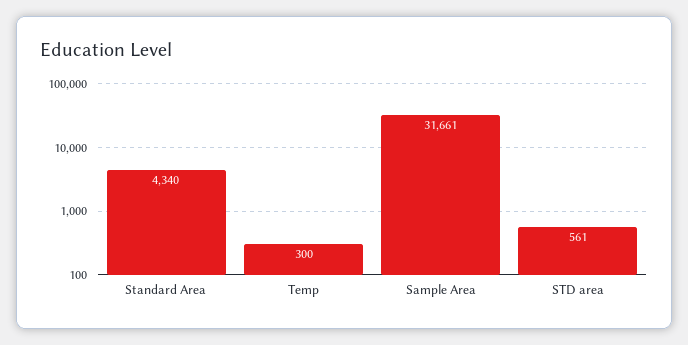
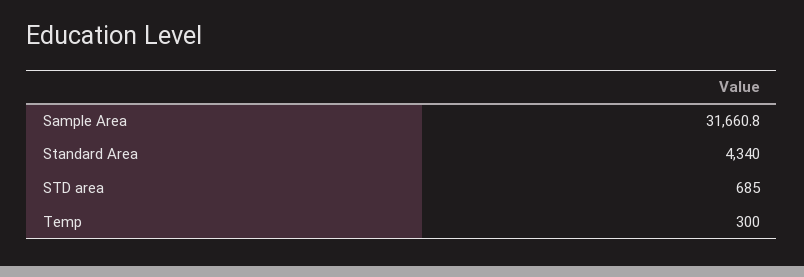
  {
    "Standard Area": 4340,
    "Temp": 300,
    "Sample Area": 31660.8,
-   "STD area": 561
+   "STD area": 685
  }

